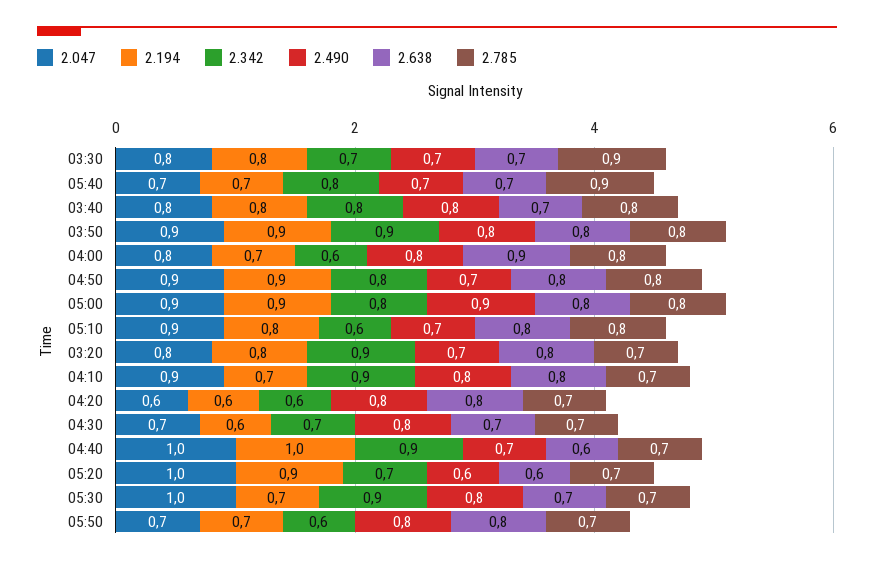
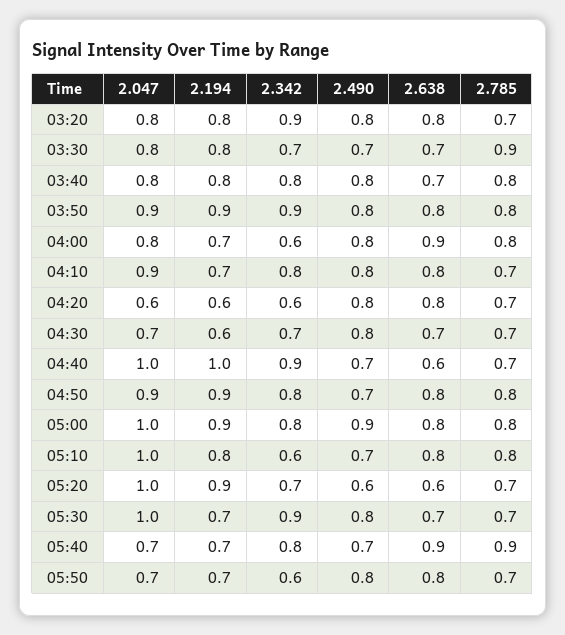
  {
    "2.047": {
      "03:30": 0.8,
      "05:40": 0.7,
      "03:40": 0.8,
      "03:50": 0.9,
      "04:00": 0.8,
      "04:50": 0.9,
-     "05:00": 0.9,
+     "05:00": 1,
-     "05:10": 0.9,
+     "05:10": 1,
      "03:20": 0.8,
      "04:10": 0.9,
      "04:20": 0.6,
      "04:30": 0.7,
      "04:40": 1,
      "05:20": 1,
      "05:30": 1,
      "05:50": 0.7
    },
    "2.194": {
      "03:30": 0.8,
      "05:40": 0.7,
      "03:40": 0.8,
      "03:50": 0.9,
      "04:00": 0.7,
      "04:50": 0.9,
      "05:00": 0.9,
      "05:10": 0.8,
      "03:20": 0.8,
      "04:10": 0.7,
      "04:20": 0.6,
      "04:30": 0.6,
      "04:40": 1,
      "05:20": 0.9,
      "05:30": 0.7,
      "05:50": 0.7
    },
    "2.342": {
      "03:30": 0.7,
      "05:40": 0.8,
      "03:40": 0.8,
      "03:50": 0.9,
      "04:00": 0.6,
      "04:50": 0.8,
      "05:00": 0.8,
      "05:10": 0.6,
      "03:20": 0.9,
-     "04:10": 0.9,
+     "04:10": 0.8,
      "04:20": 0.6,
      "04:30": 0.7,
      "04:40": 0.9,
      "05:20": 0.7,
      "05:30": 0.9,
      "05:50": 0.6
    },
    "2.490": {
      "03:30": 0.7,
      "05:40": 0.7,
      "03:40": 0.8,
      "03:50": 0.8,
      "04:00": 0.8,
      "04:50": 0.7,
      "05:00": 0.9,
      "05:10": 0.7,
-     "03:20": 0.7,
+     "03:20": 0.8,
      "04:10": 0.8,
      "04:20": 0.8,
      "04:30": 0.8,
      "04:40": 0.7,
      "05:20": 0.6,
      "05:30": 0.8,
      "05:50": 0.8
    },
    "2.638": {
      "03:30": 0.7,
-     "05:40": 0.7,
+     "05:40": 0.9,
      "03:40": 0.7,
      "03:50": 0.8,
      "04:00": 0.9,
      "04:50": 0.8,
      "05:00": 0.8,
      "05:10": 0.8,
      "03:20": 0.8,
      "04:10": 0.8,
      "04:20": 0.8,
      "04:30": 0.7,
      "04:40": 0.6,
      "05:20": 0.6,
      "05:30": 0.7,
      "05:50": 0.8
    },
    "2.785": {
      "03:30": 0.9,
      "05:40": 0.9,
      "03:40": 0.8,
      "03:50": 0.8,
      "04:00": 0.8,
      "04:50": 0.8,
      "05:00": 0.8,
      "05:10": 0.8,
      "03:20": 0.7,
      "04:10": 0.7,
      "04:20": 0.7,
      "04:30": 0.7,
      "04:40": 0.7,
      "05:20": 0.7,
      "05:30": 0.7,
      "05:50": 0.7
    }
  }

